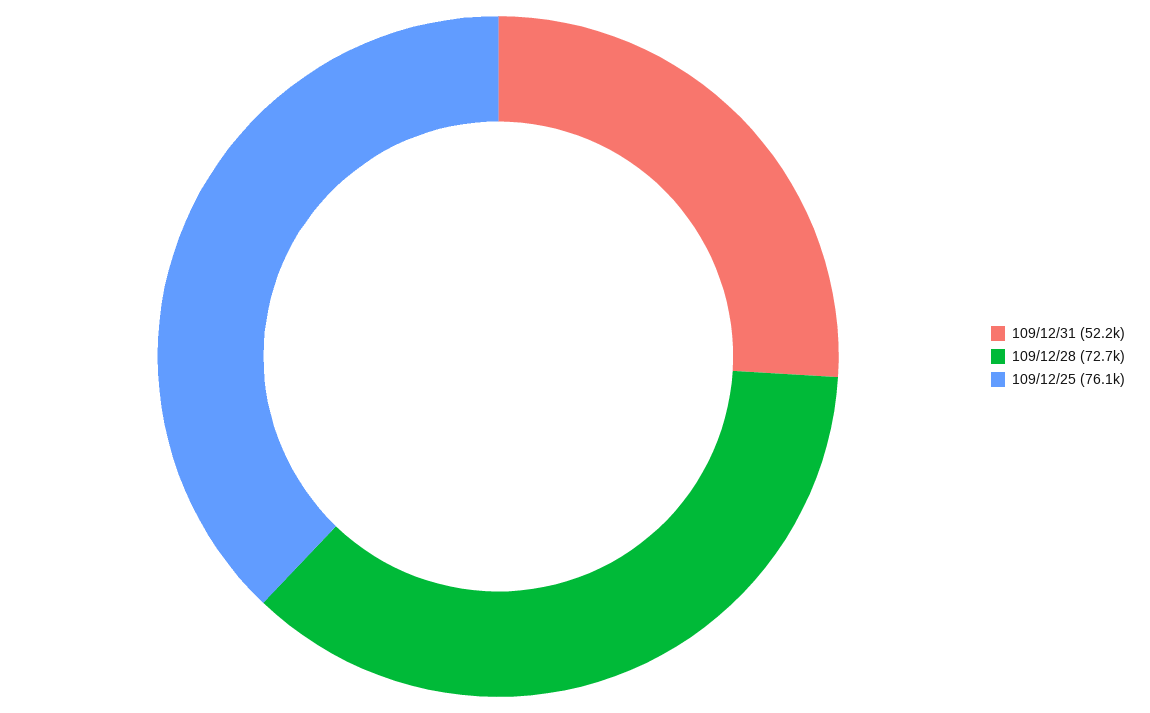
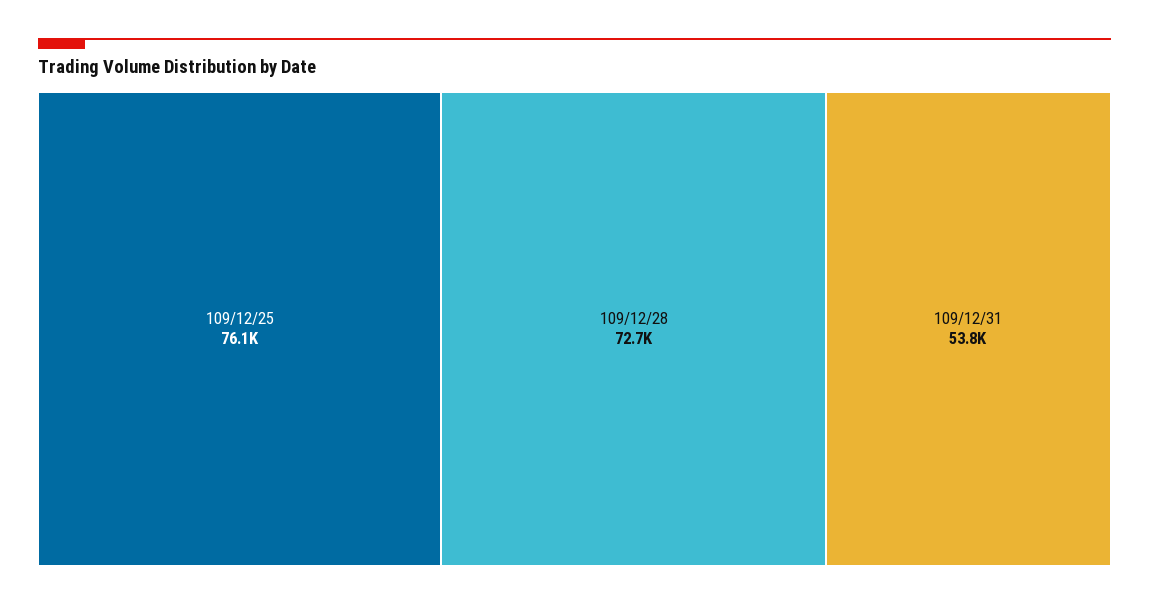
  {
-   "109/12/31": 52200,
+   "109/12/31": 53800,
    "109/12/28": 72700,
    "109/12/25": 76100
  }

